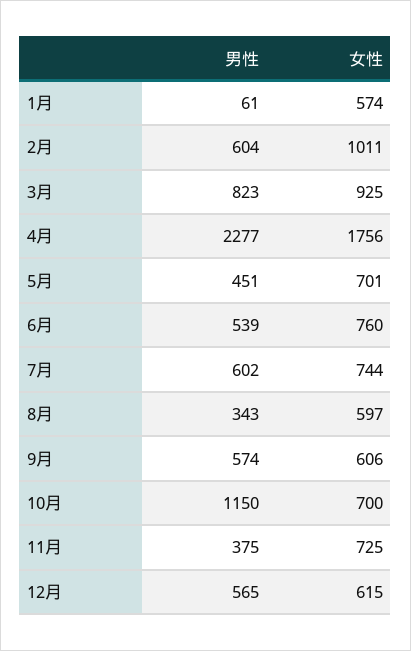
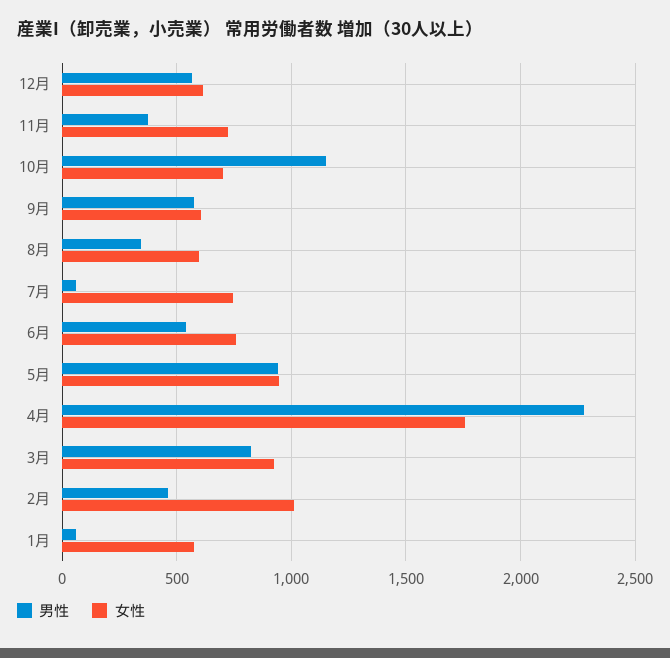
  {
    "男性": {
      "1月": 61,
-     "2月": 604,
+     "2月": 450,
      "3月": 823,
      "4月": 2277,
-     "5月": 451,
+     "5月": 950,
      "6月": 539,
-     "7月": 602,
+     "7月": 50,
      "8月": 343,
      "9月": 574,
      "10月": 1150,
      "11月": 375,
      "12月": 565
    },
    "女性": {
      "1月": 574,
      "2月": 1011,
      "3月": 925,
      "4月": 1756,
-     "5月": 701,
+     "5月": 950,
      "6月": 760,
      "7月": 744,
      "8月": 597,
      "9月": 606,
      "10月": 700,
      "11月": 725,
      "12月": 615
    }
  }

